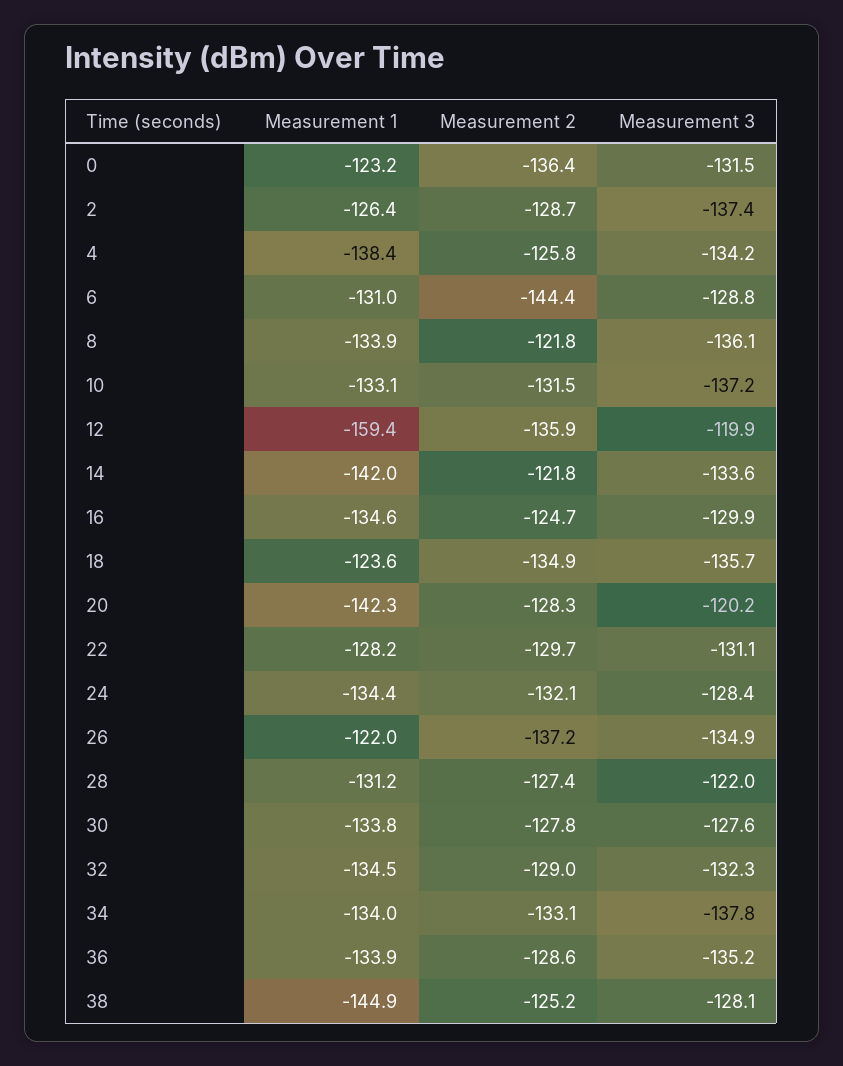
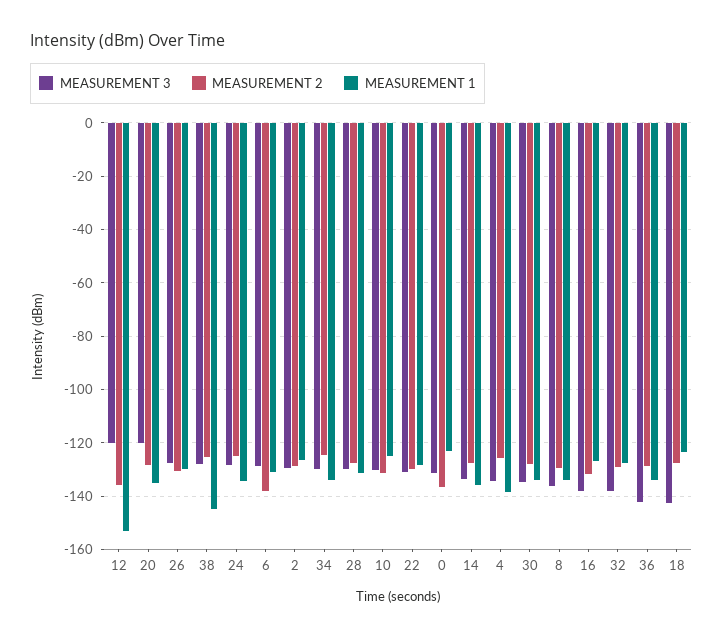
  {
    "Measurement 1": {
      "0": -123.2,
      "2": -126.4,
      "4": -138.4,
      "6": -131,
      "8": -133.9,
-     "10": -133.1,
+     "10": -125,
-     "12": -159.4,
+     "12": -152.5,
-     "14": -142,
+     "14": -135,
-     "16": -134.6,
+     "16": -127.5,
      "18": -123.6,
-     "20": -142.3,
+     "20": -135,
      "22": -128.2,
      "24": -134.4,
-     "26": -122,
+     "26": -130,
      "28": -131.2,
      "30": -133.8,
-     "32": -134.5,
+     "32": -127.5,
      "34": -134,
      "36": -133.9,
      "38": -144.9
    },
    "Measurement 2": {
      "0": -136.4,
      "2": -128.7,
      "4": -125.8,
-     "6": -144.4,
+     "6": -137.5,
-     "8": -121.8,
+     "8": -130,
      "10": -131.5,
      "12": -135.9,
-     "14": -121.8,
+     "14": -127.5,
-     "16": -124.7,
+     "16": -132.5,
-     "18": -134.9,
+     "18": -127.5,
      "20": -128.3,
      "22": -129.7,
-     "24": -132.1,
+     "24": -125,
-     "26": -137.2,
+     "26": -130,
      "28": -127.4,
      "30": -127.8,
      "32": -129,
-     "34": -133.1,
+     "34": -125,
      "36": -128.6,
      "38": -125.2
    },
    "Measurement 3": {
      "0": -131.5,
-     "2": -137.4,
+     "2": -130,
      "4": -134.2,
      "6": -128.8,
      "8": -136.1,
-     "10": -137.2,
+     "10": -130,
      "12": -119.9,
      "14": -133.6,
-     "16": -129.9,
+     "16": -137.5,
-     "18": -135.7,
+     "18": -142.5,
      "20": -120.2,
      "22": -131.1,
      "24": -128.4,
-     "26": -134.9,
+     "26": -127.5,
-     "28": -122,
+     "28": -130,
-     "30": -127.6,
+     "30": -135,
-     "32": -132.3,
+     "32": -137.5,
-     "34": -137.8,
+     "34": -130,
-     "36": -135.2,
+     "36": -142.5,
      "38": -128.1
    }
  }

